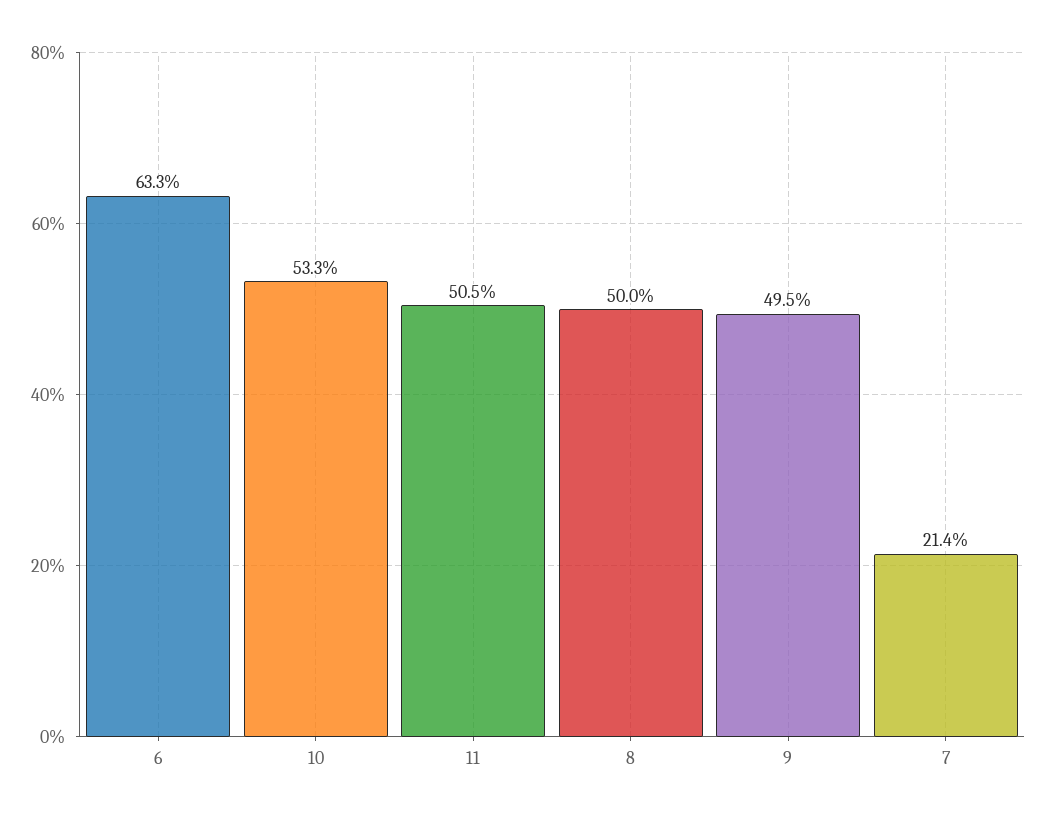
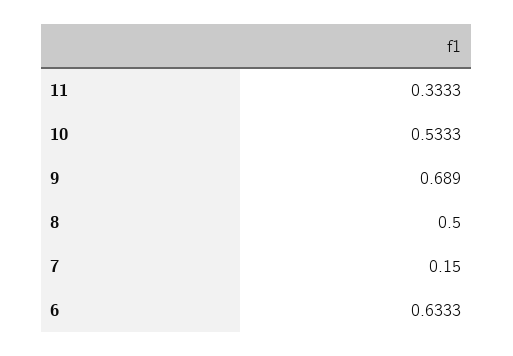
  {
    "6": 0.6333,
    "10": 0.5333,
-   "11": 0.505,
+   "11": 0.3333,
    "8": 0.5,
-   "9": 0.495,
+   "9": 0.689,
-   "7": 0.214
+   "7": 0.15
  }

